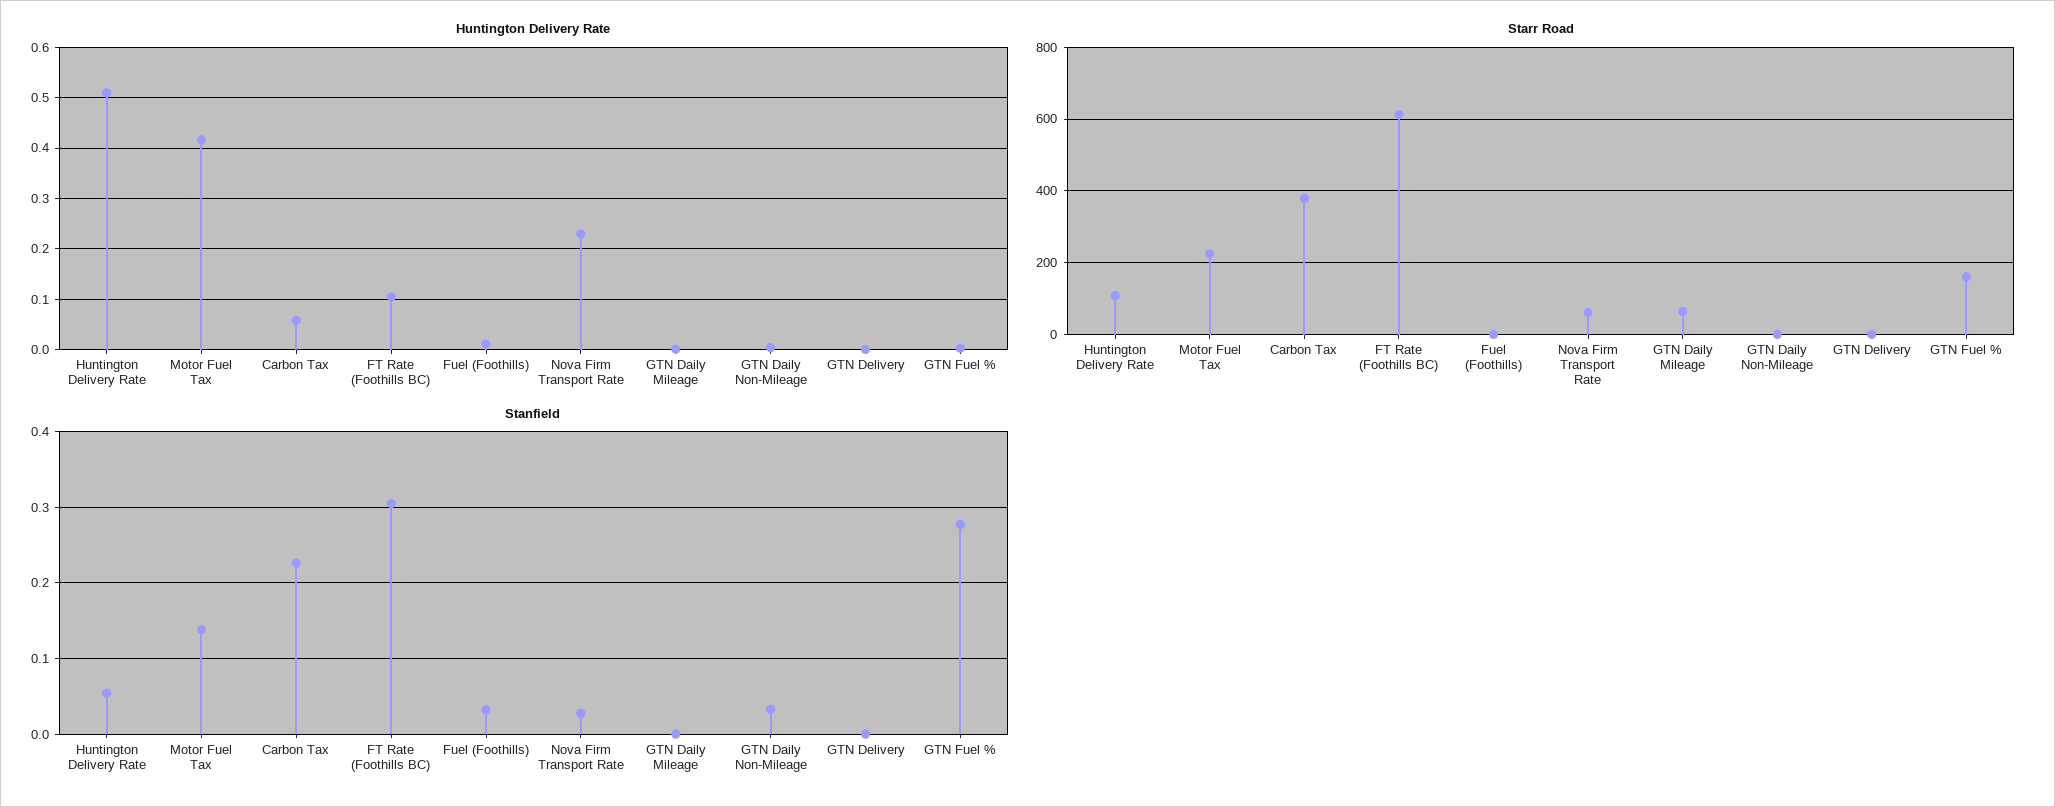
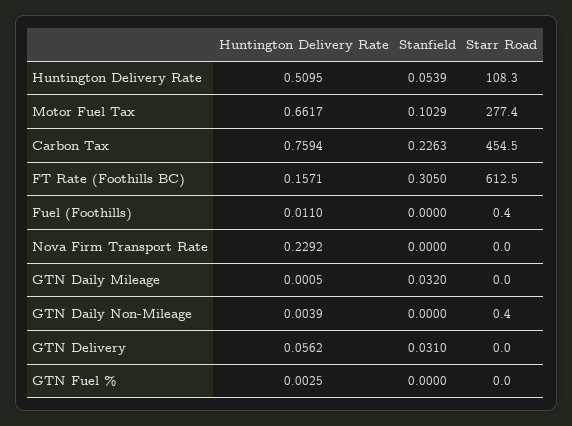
  {
    "Huntington Delivery Rate": {
      "Huntington Delivery Rate": 0.5095,
-     "Motor Fuel Tax": 0.42,
+     "Motor Fuel Tax": 0.6617,
-     "Carbon Tax": 0.06,
+     "Carbon Tax": 0.7594,
-     "FT Rate (Foothills BC)": 0.1,
+     "FT Rate (Foothills BC)": 0.1571,
      "Fuel (Foothills)": 0.011,
      "Nova Firm Transport Rate": 0.2292,
      "GTN Daily Mileage": 0.0005,
      "GTN Daily Non-Mileage": 0.0039,
-     "GTN Delivery": 0,
+     "GTN Delivery": 0.0562,
      "GTN Fuel %": 0.0025
    },
    "Starr Road": {
      "Huntington Delivery Rate": 108.3,
-     "Motor Fuel Tax": 220,
+     "Motor Fuel Tax": 277.4,
-     "Carbon Tax": 380,
+     "Carbon Tax": 454.5,
      "FT Rate (Foothills BC)": 612.5,
      "Fuel (Foothills)": 0.4,
-     "Nova Firm Transport Rate": 60,
+     "Nova Firm Transport Rate": 0,
-     "GTN Daily Mileage": 60,
+     "GTN Daily Mileage": 0,
      "GTN Daily Non-Mileage": 0.4,
      "GTN Delivery": 0,
-     "GTN Fuel %": 160
+     "GTN Fuel %": 0
    },
    "Stanfield": {
      "Huntington Delivery Rate": 0.0539,
-     "Motor Fuel Tax": 0.14,
+     "Motor Fuel Tax": 0.1029,
      "Carbon Tax": 0.2263,
      "FT Rate (Foothills BC)": 0.305,
-     "Fuel (Foothills)": 0.03,
+     "Fuel (Foothills)": 0,
-     "Nova Firm Transport Rate": 0.03,
+     "Nova Firm Transport Rate": 0,
-     "GTN Daily Mileage": 0,
+     "GTN Daily Mileage": 0.032,
-     "GTN Daily Non-Mileage": 0.03,
+     "GTN Daily Non-Mileage": 0,
-     "GTN Delivery": 0,
+     "GTN Delivery": 0.031,
-     "GTN Fuel %": 0.28
+     "GTN Fuel %": 0
    }
  }

